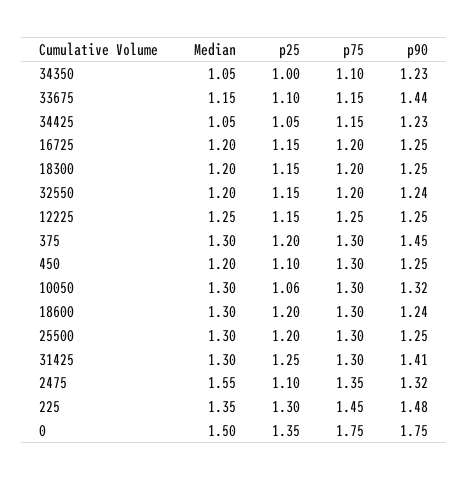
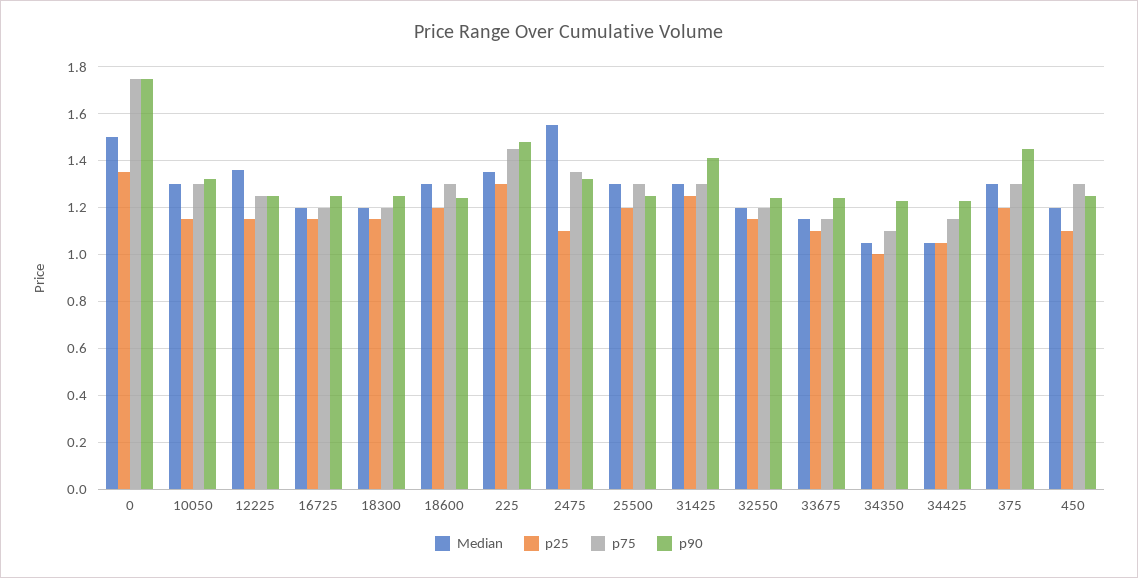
  {
    "Median": {
      "34350": 1.05,
      "33675": 1.15,
      "34425": 1.05,
      "16725": 1.2,
      "18300": 1.2,
      "32550": 1.2,
-     "12225": 1.25,
+     "12225": 1.35,
      "375": 1.3,
      "450": 1.2,
      "10050": 1.3,
      "18600": 1.3,
      "25500": 1.3,
      "31425": 1.3,
      "2475": 1.55,
      "225": 1.35,
      "0": 1.5
    },
    "p25": {
      "34350": 1,
      "33675": 1.1,
      "34425": 1.05,
      "16725": 1.15,
      "18300": 1.15,
      "32550": 1.15,
      "12225": 1.15,
      "375": 1.2,
      "450": 1.1,
-     "10050": 1.06,
+     "10050": 1.15,
      "18600": 1.2,
      "25500": 1.2,
      "31425": 1.25,
      "2475": 1.1,
      "225": 1.3,
      "0": 1.35
    },
    "p75": {
      "34350": 1.1,
      "33675": 1.15,
      "34425": 1.15,
      "16725": 1.2,
      "18300": 1.2,
      "32550": 1.2,
      "12225": 1.25,
      "375": 1.3,
      "450": 1.3,
      "10050": 1.3,
      "18600": 1.3,
      "25500": 1.3,
      "31425": 1.3,
      "2475": 1.35,
      "225": 1.45,
      "0": 1.75
    },
    "p90": {
      "34350": 1.23,
-     "33675": 1.44,
+     "33675": 1.25,
      "34425": 1.23,
      "16725": 1.25,
      "18300": 1.25,
      "32550": 1.24,
      "12225": 1.25,
      "375": 1.45,
      "450": 1.25,
      "10050": 1.32,
      "18600": 1.24,
      "25500": 1.25,
      "31425": 1.41,
      "2475": 1.32,
      "225": 1.48,
      "0": 1.75
    }
  }

